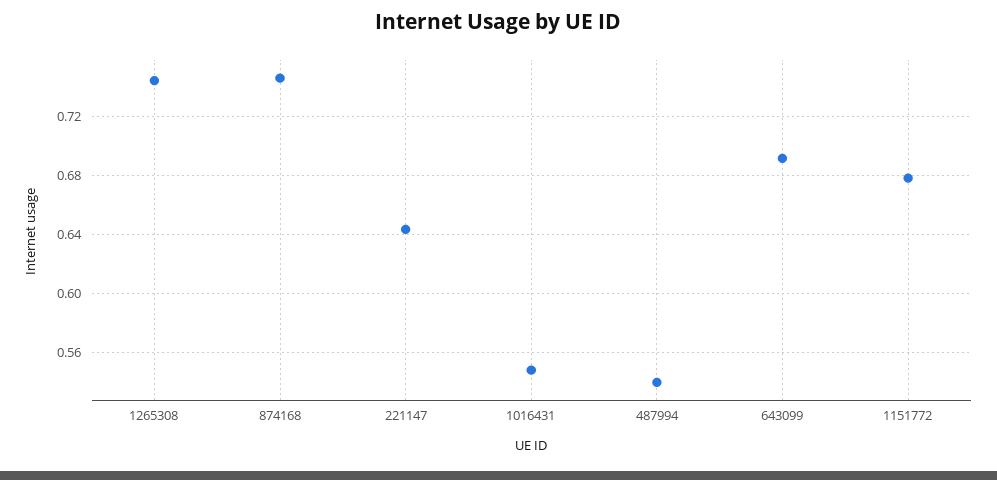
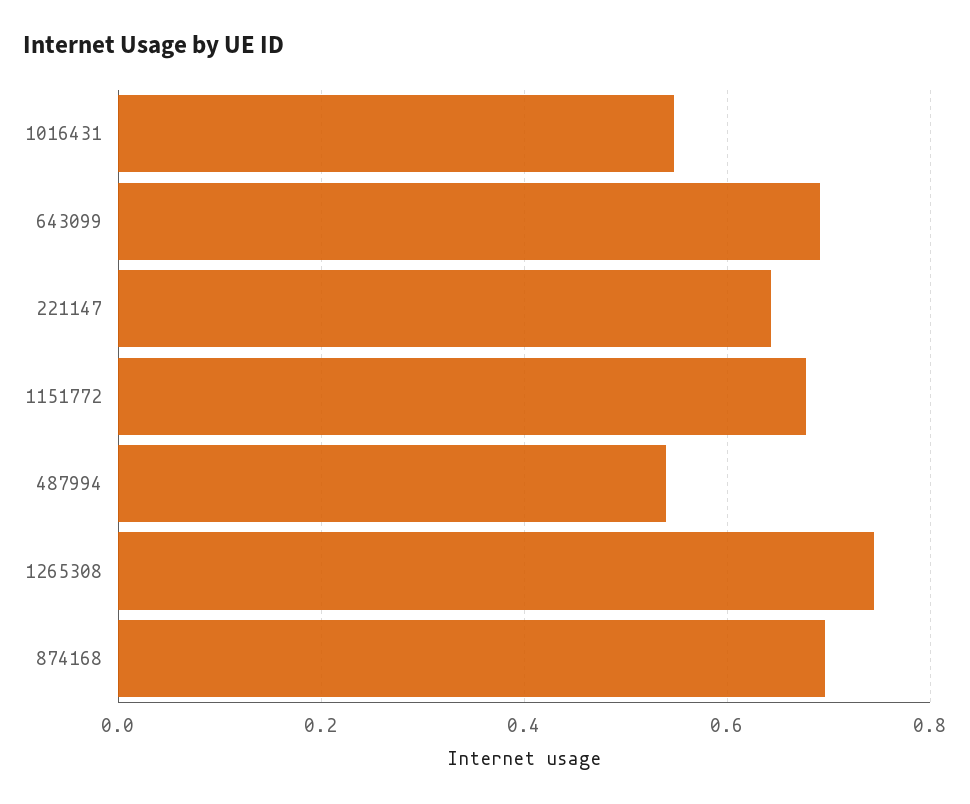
  {
    "1265308": 0.745,
-   "874168": 0.745,
+   "874168": 0.7,
    "221147": 0.645,
    "1016431": 0.55,
    "487994": 0.54,
    "643099": 0.69,
    "1151772": 0.68
  }

